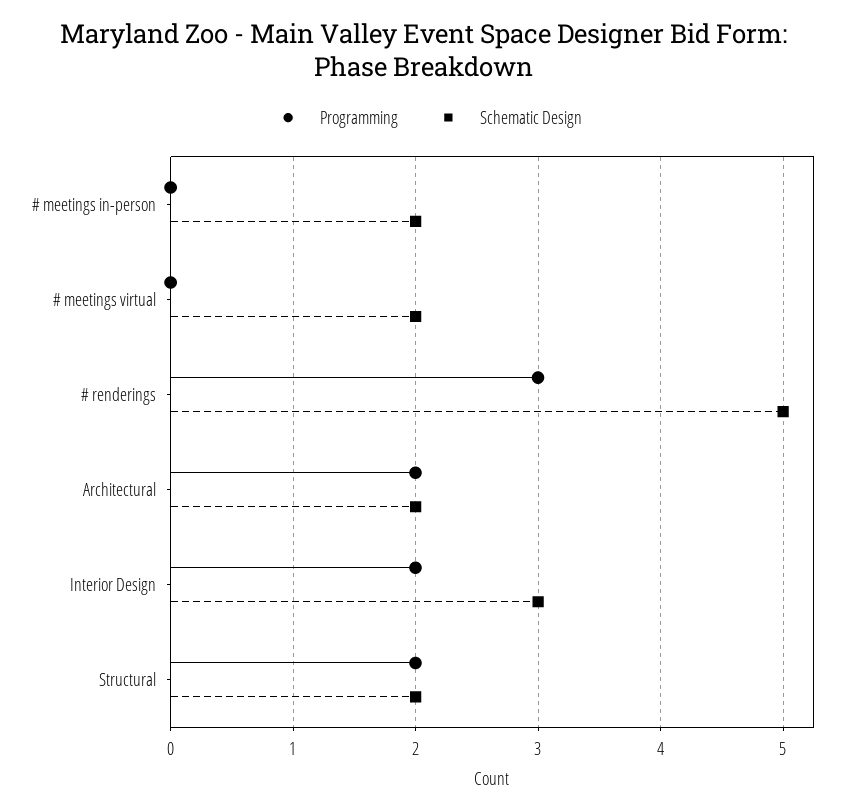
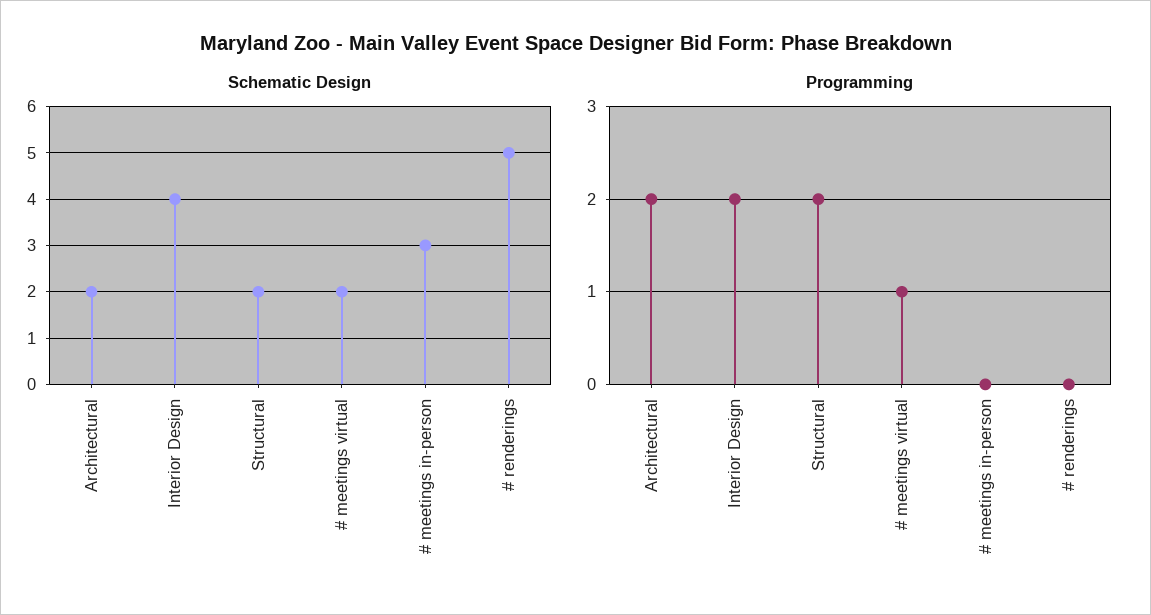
  {
    "Programming": {
      "# meetings in-person": 0,
-     "# meetings virtual": 0,
+     "# meetings virtual": 1,
-     "# renderings": 3,
+     "# renderings": 0,
      "Architectural": 2,
      "Interior Design": 2,
      "Structural": 2
    },
    "Schematic Design": {
-     "# meetings in-person": 2,
+     "# meetings in-person": 3,
      "# meetings virtual": 2,
      "# renderings": 5,
      "Architectural": 2,
-     "Interior Design": 3,
+     "Interior Design": 4,
      "Structural": 2
    }
  }

